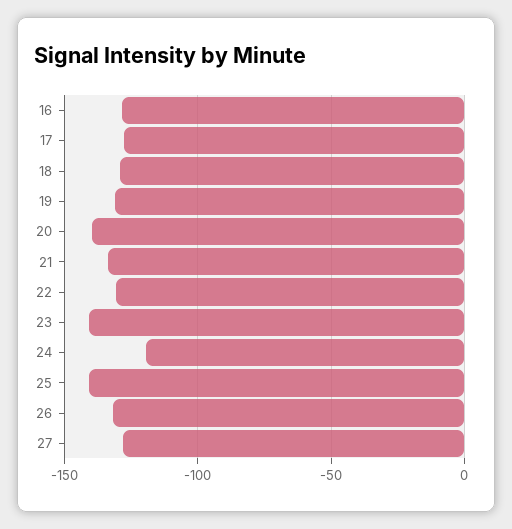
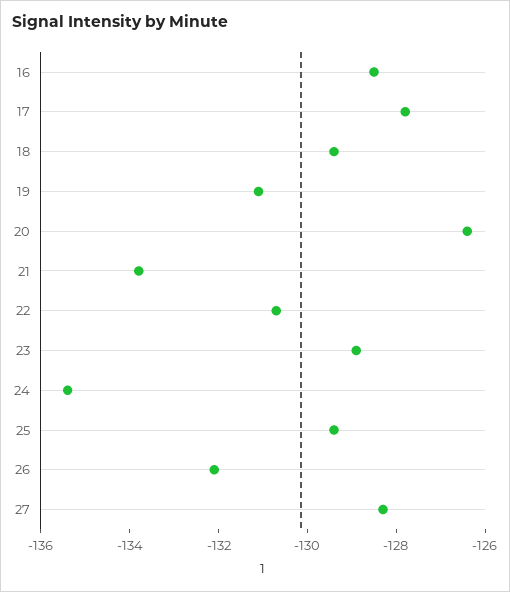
  {
    "16": -128.5,
    "17": -128,
    "18": -129.5,
    "19": -131,
-   "20": -140,
+   "20": -126.5,
    "21": -134,
    "22": -130.5,
-   "23": -140,
+   "23": -129,
-   "24": -120,
+   "24": -135.5,
-   "25": -140,
+   "25": -129.5,
    "26": -132,
    "27": -128.5
  }

